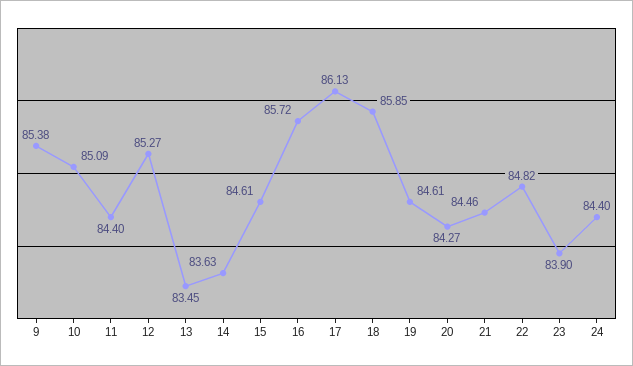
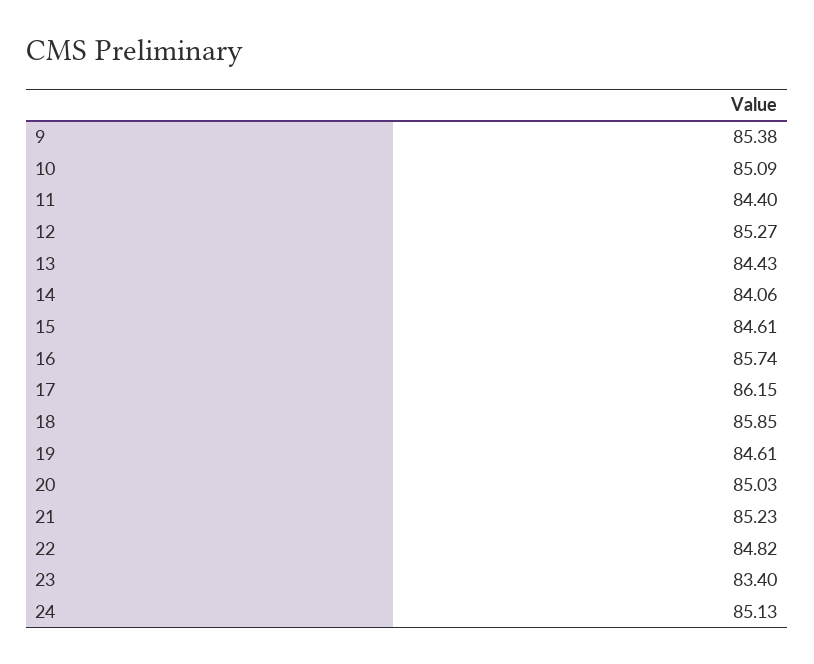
  {
    "9": 85.38,
    "10": 85.09,
    "11": 84.4,
    "12": 85.27,
-   "13": 83.45,
+   "13": 84.43,
-   "14": 83.63,
+   "14": 84.06,
    "15": 84.61,
-   "16": 85.72,
+   "16": 85.74,
-   "17": 86.13,
+   "17": 86.15,
    "18": 85.85,
    "19": 84.61,
-   "20": 84.27,
+   "20": 85.03,
-   "21": 84.46,
+   "21": 85.23,
    "22": 84.82,
-   "23": 83.9,
+   "23": 83.4,
-   "24": 84.4
+   "24": 85.13
  }

